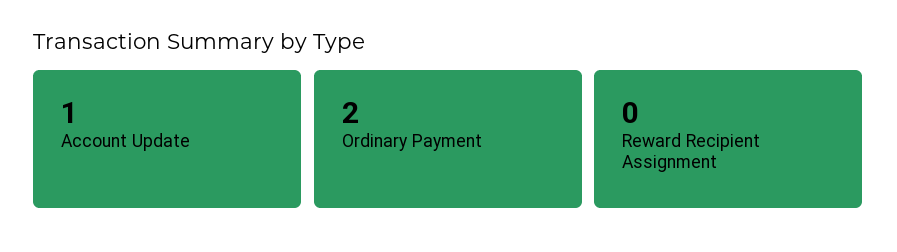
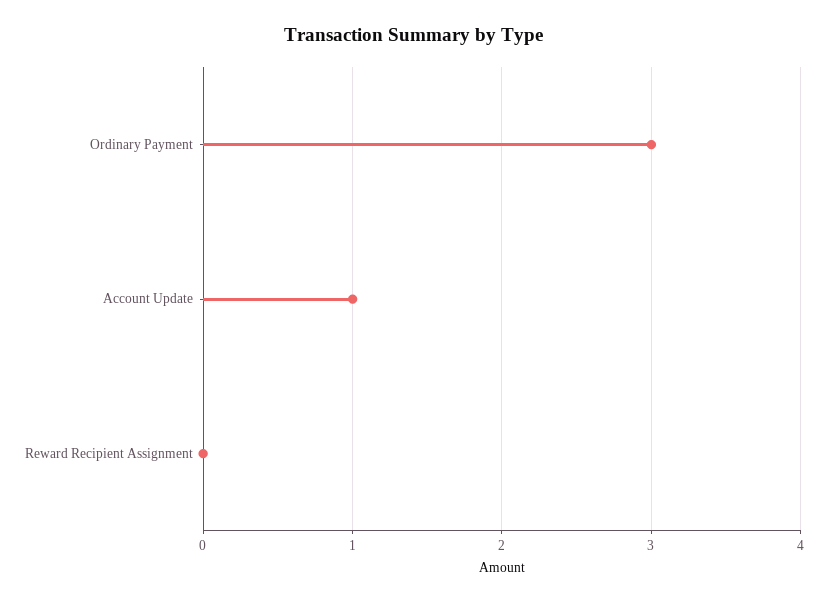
  {
    "Account Update": 1,
-   "Ordinary Payment": 2,
+   "Ordinary Payment": 3,
    "Reward Recipient Assignment": 0
  }

